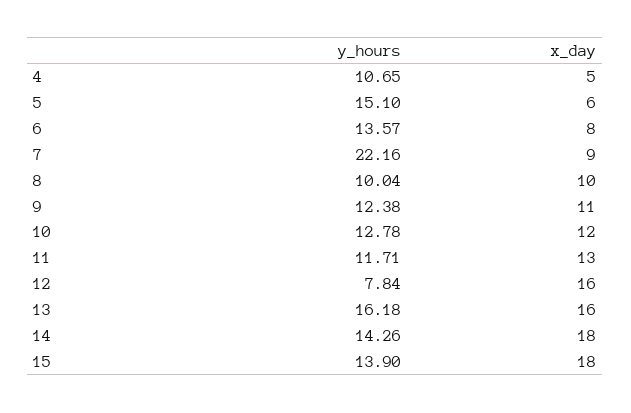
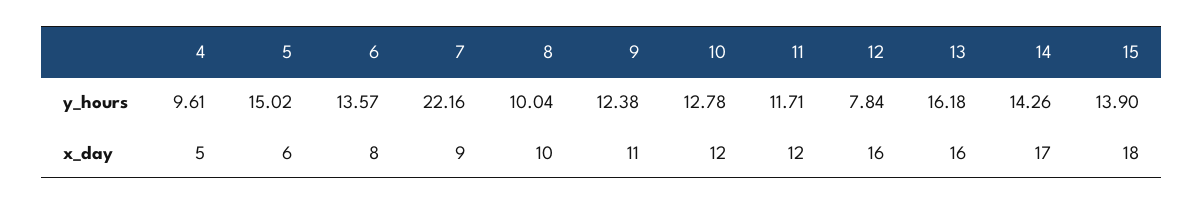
  {
    "y_hours": {
-     "4": 10.65,
+     "4": 9.61,
-     "5": 15.1,
+     "5": 15.02,
      "6": 13.57,
      "7": 22.16,
      "8": 10.04,
      "9": 12.38,
      "10": 12.78,
      "11": 11.71,
      "12": 7.84,
      "13": 16.18,
      "14": 14.26,
      "15": 13.9
    },
    "x_day": {
      "4": 5,
      "5": 6,
      "6": 8,
      "7": 9,
      "8": 10,
      "9": 11,
      "10": 12,
-     "11": 13,
+     "11": 12,
      "12": 16,
      "13": 16,
-     "14": 18,
+     "14": 17,
      "15": 18
    }
  }

